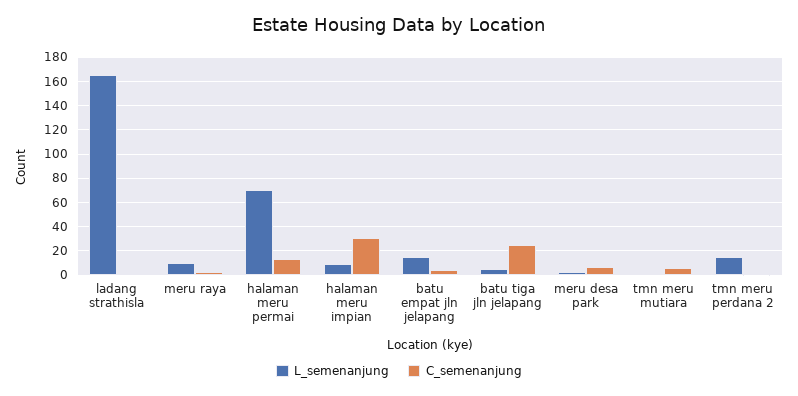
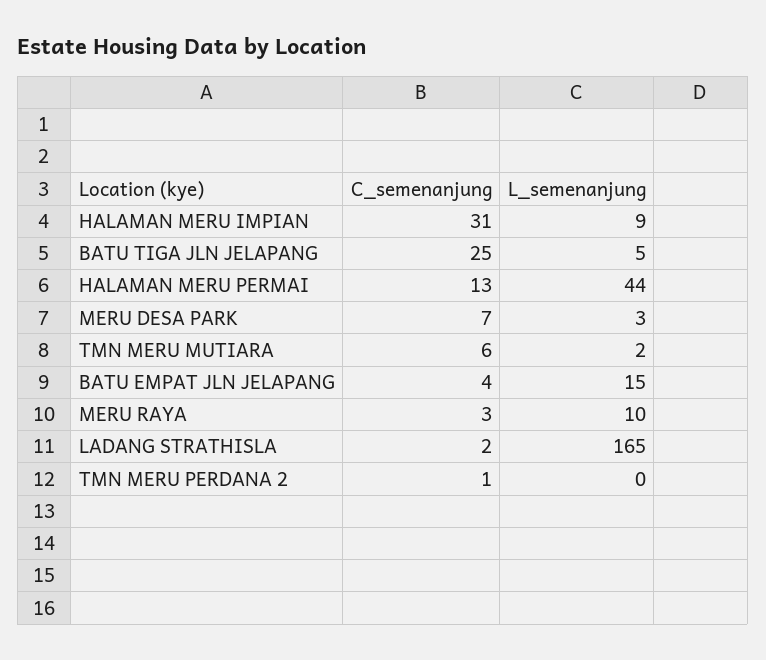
  {
    "L_semenanjung": {
      "ladang strathisla": 165,
      "meru raya": 10,
-     "halaman meru permai": 70,
+     "halaman meru permai": 44,
      "halaman meru impian": 9,
      "batu empat jln jelapang": 15,
      "batu tiga jln jelapang": 5,
      "meru desa park": 3,
      "tmn meru mutiara": 2,
-     "tmn meru perdana 2": 15
+     "tmn meru perdana 2": 0
    },
    "C_semenanjung": {
      "ladang strathisla": 2,
      "meru raya": 3,
      "halaman meru permai": 13,
      "halaman meru impian": 31,
      "batu empat jln jelapang": 4,
      "batu tiga jln jelapang": 25,
      "meru desa park": 7,
      "tmn meru mutiara": 6,
      "tmn meru perdana 2": 1
    }
  }

